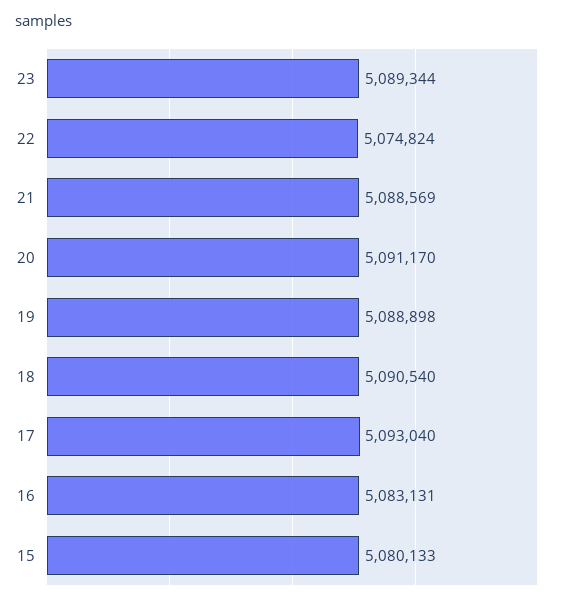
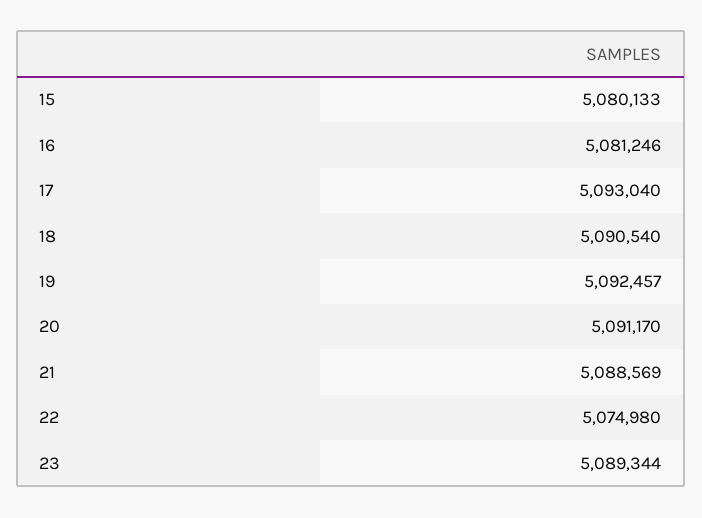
  {
    "23": 5089344,
-   "22": 5074824,
+   "22": 5074980,
    "21": 5088569,
    "20": 5091170,
-   "19": 5088898,
+   "19": 5092457,
    "18": 5090540,
    "17": 5093040,
-   "16": 5083131,
+   "16": 5081246,
    "15": 5080133
  }

